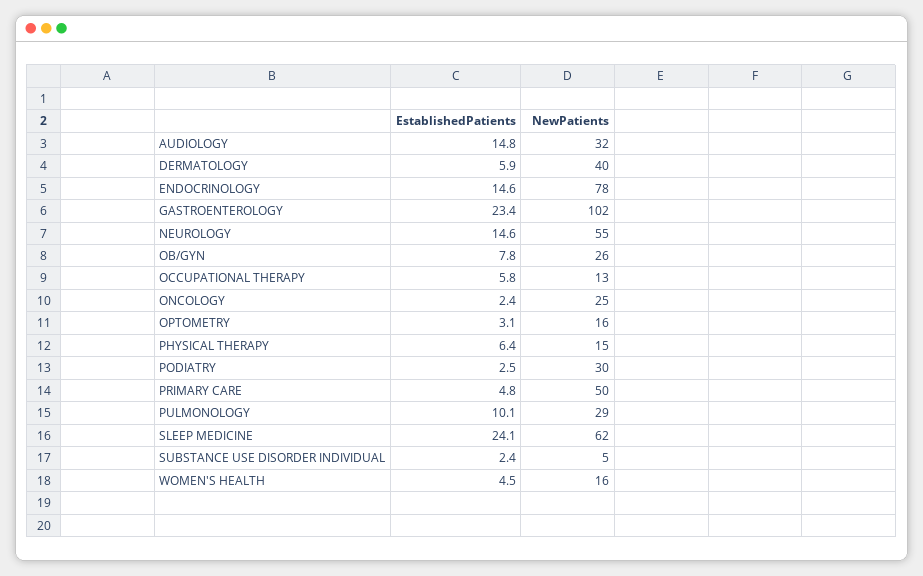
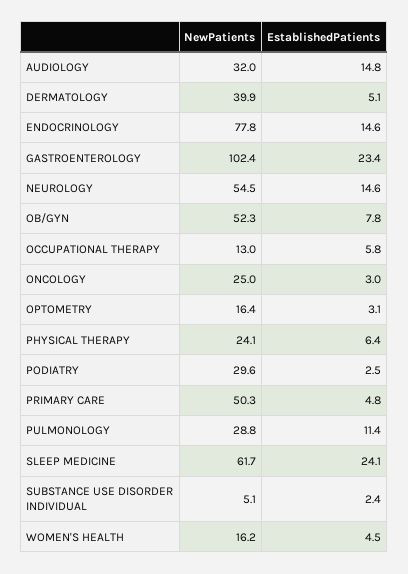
  {
    "EstablishedPatients": {
      "AUDIOLOGY": 14.8,
-     "DERMATOLOGY": 5.9,
+     "DERMATOLOGY": 5.1,
      "ENDOCRINOLOGY": 14.6,
      "GASTROENTEROLOGY": 23.4,
      "NEUROLOGY": 14.6,
      "OB/GYN": 7.8,
      "OCCUPATIONAL THERAPY": 5.8,
-     "ONCOLOGY": 2.4,
+     "ONCOLOGY": 3,
      "OPTOMETRY": 3.1,
      "PHYSICAL THERAPY": 6.4,
      "PODIATRY": 2.5,
      "PRIMARY CARE": 4.8,
-     "PULMONOLOGY": 10.1,
+     "PULMONOLOGY": 11.4,
      "SLEEP MEDICINE": 24.1,
      "SUBSTANCE USE DISORDER INDIVIDUAL": 2.4,
      "WOMEN'S HEALTH": 4.5
    },
    "NewPatients": {
      "AUDIOLOGY": 32,
      "DERMATOLOGY": 39.9,
      "ENDOCRINOLOGY": 77.8,
      "GASTROENTEROLOGY": 102.4,
      "NEUROLOGY": 54.5,
-     "OB/GYN": 26,
+     "OB/GYN": 52.3,
      "OCCUPATIONAL THERAPY": 13,
      "ONCOLOGY": 25,
      "OPTOMETRY": 16.4,
-     "PHYSICAL THERAPY": 15,
+     "PHYSICAL THERAPY": 24.1,
      "PODIATRY": 29.6,
      "PRIMARY CARE": 50.3,
      "PULMONOLOGY": 28.8,
      "SLEEP MEDICINE": 61.7,
      "SUBSTANCE USE DISORDER INDIVIDUAL": 5.1,
      "WOMEN'S HEALTH": 16.2
    }
  }

